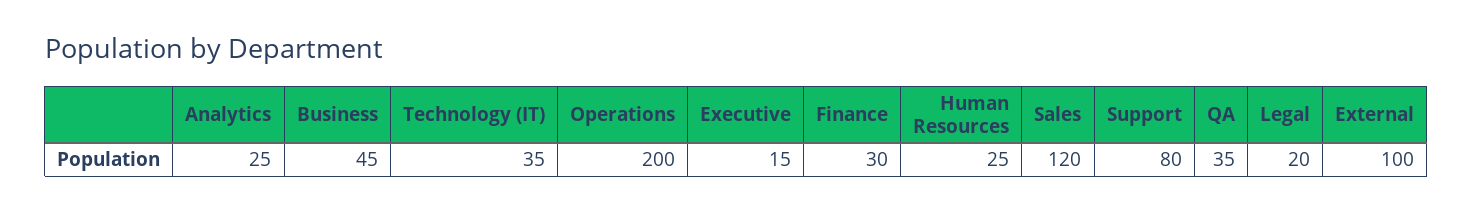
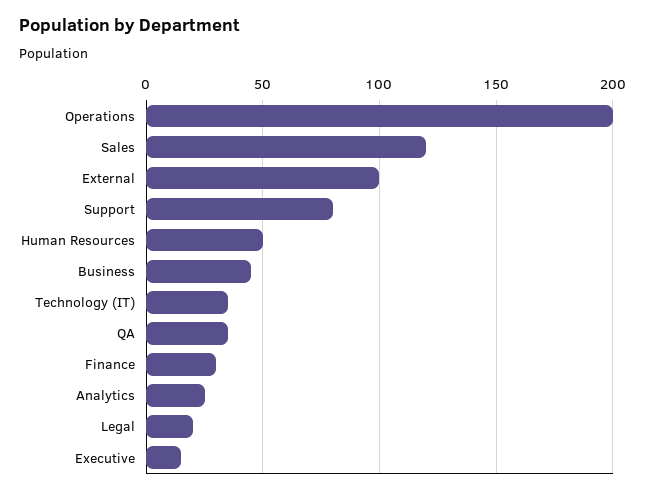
  {
    "Analytics": 25,
    "Business": 45,
    "Technology (IT)": 35,
    "Operations": 200,
    "Executive": 15,
    "Finance": 30,
-   "Human Resources": 25,
+   "Human Resources": 50,
    "Sales": 120,
    "Support": 80,
    "QA": 35,
    "Legal": 20,
    "External": 100
  }

